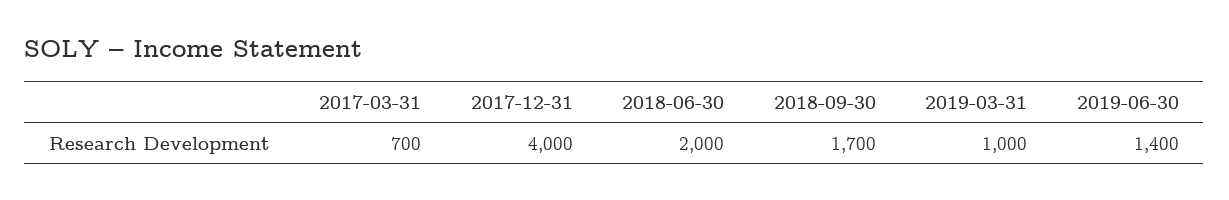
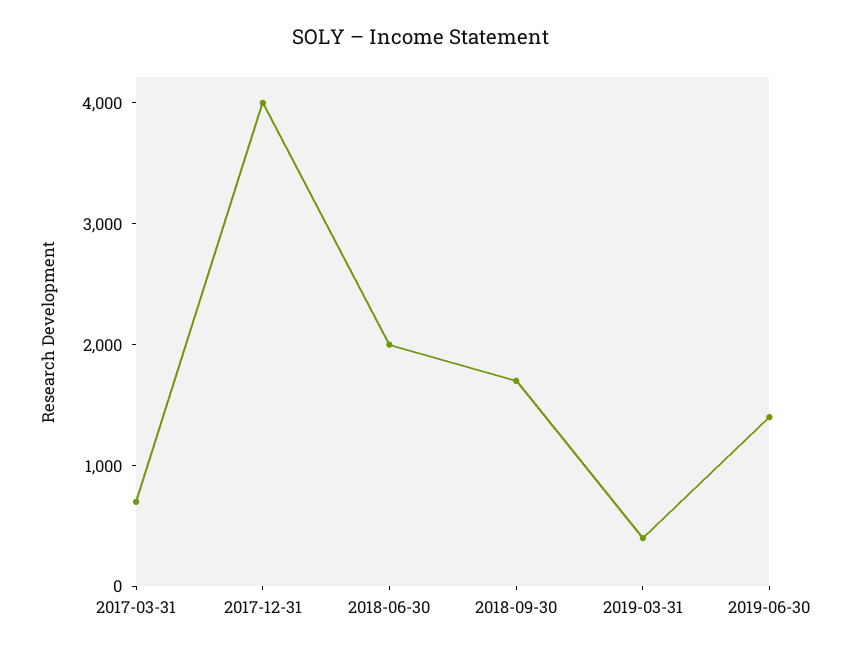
  {
    "2017-03-31": 700,
    "2017-12-31": 4000,
    "2018-06-30": 2000,
    "2018-09-30": 1700,
-   "2019-03-31": 1000,
+   "2019-03-31": 400,
    "2019-06-30": 1400
  }

